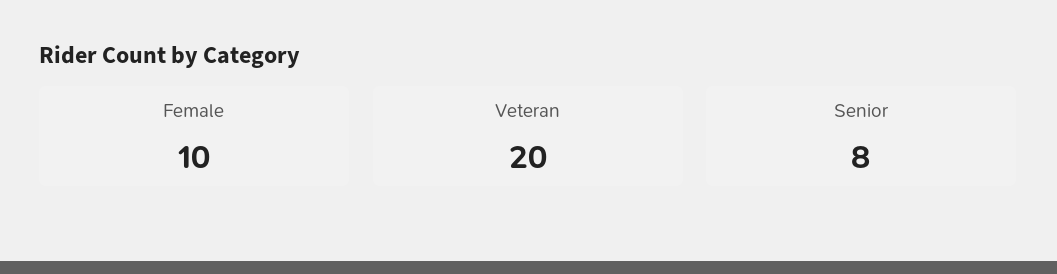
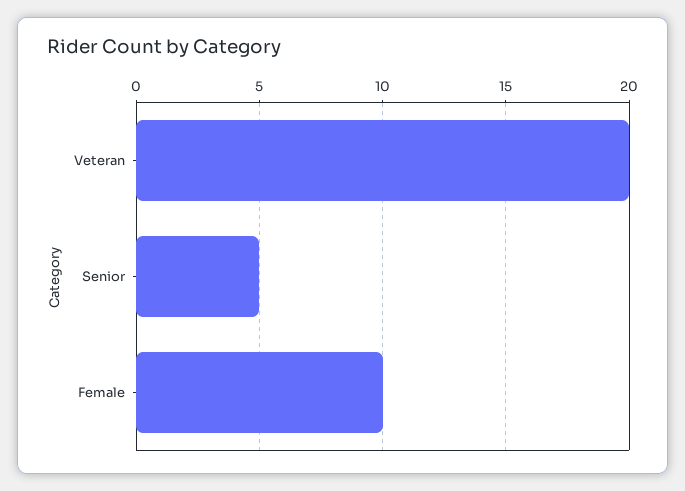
  {
    "Female": 10,
    "Veteran": 20,
-   "Senior": 8
+   "Senior": 5
  }

